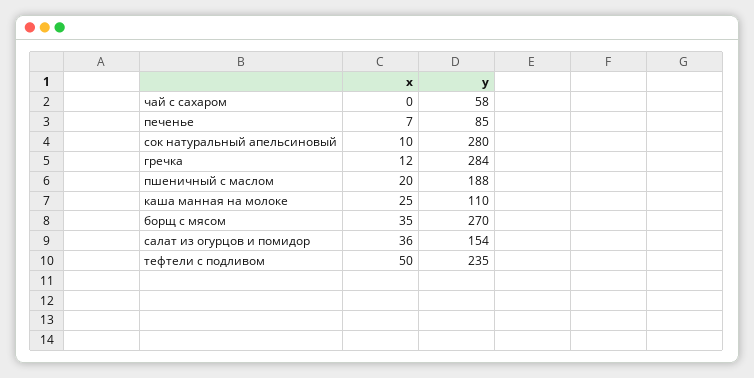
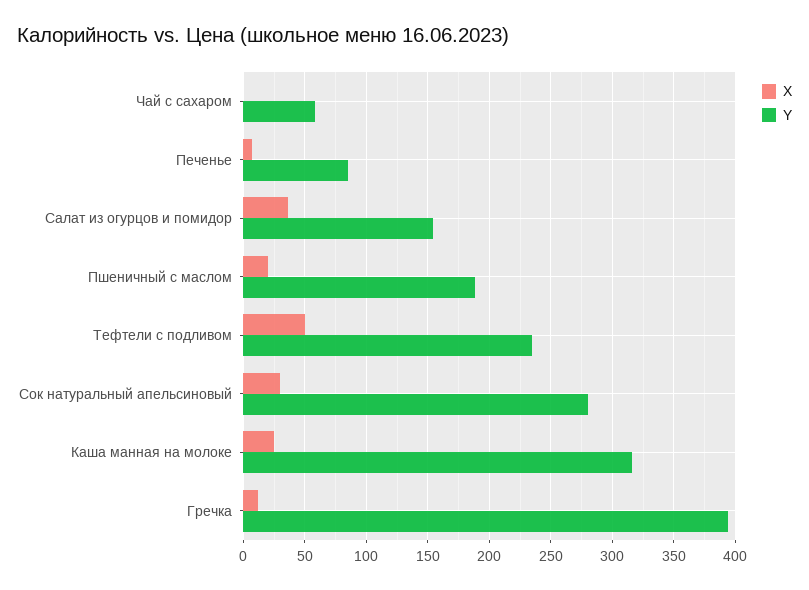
  {
    "x": {
      "чай с сахаром": 0,
      "печенье": 7,
-     "сок натуральный апельсиновый": 10,
+     "сок натуральный апельсиновый": 30,
      "гречка": 12,
      "пшеничный с маслом": 20,
      "каша манная на молоке": 25,
-     "борщ с мясом": 35,
      "салат из огурцов и помидор": 36,
      "тефтели с подливом": 50
    },
    "y": {
      "чай с сахаром": 58,
      "печенье": 85,
      "сок натуральный апельсиновый": 280,
-     "гречка": 284,
+     "гречка": 395,
      "пшеничный с маслом": 188,
-     "каша манная на молоке": 110,
+     "каша манная на молоке": 315,
-     "борщ с мясом": 270,
      "салат из огурцов и помидор": 154,
      "тефтели с подливом": 235
    }
  }

